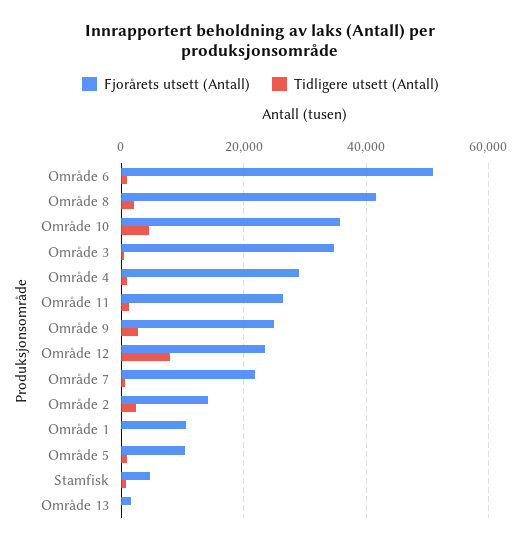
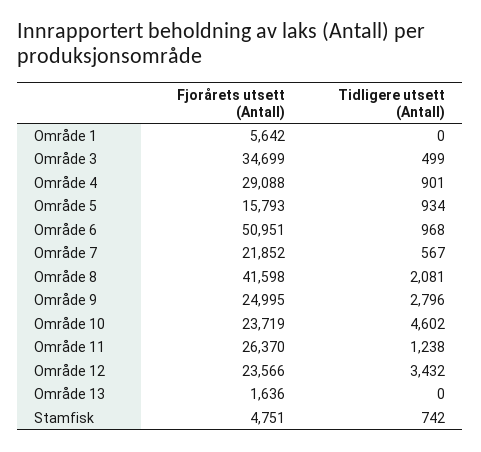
  {
    "Fjorårets utsett (Antall)": {
      "Område 6": 50951,
      "Område 8": 41598,
-     "Område 10": 36000,
+     "Område 10": 23719,
      "Område 3": 34699,
      "Område 4": 29088,
      "Område 11": 26370,
      "Område 9": 24995,
      "Område 12": 23566,
      "Område 7": 21852,
-     "Område 2": 14000,
-     "Område 1": 10000,
+     "Område 1": 5642,
-     "Område 5": 10000,
+     "Område 5": 15793,
      "Stamfisk": 4751,
      "Område 13": 1636
    },
    "Tidligere utsett (Antall)": {
      "Område 6": 968,
      "Område 8": 2081,
      "Område 10": 4602,
      "Område 3": 499,
      "Område 4": 901,
      "Område 11": 1238,
      "Område 9": 2796,
-     "Område 12": 8000,
+     "Område 12": 3432,
      "Område 7": 567,
-     "Område 2": 2000,
      "Område 1": 0,
      "Område 5": 934,
      "Stamfisk": 742,
      "Område 13": 0
    }
  }

